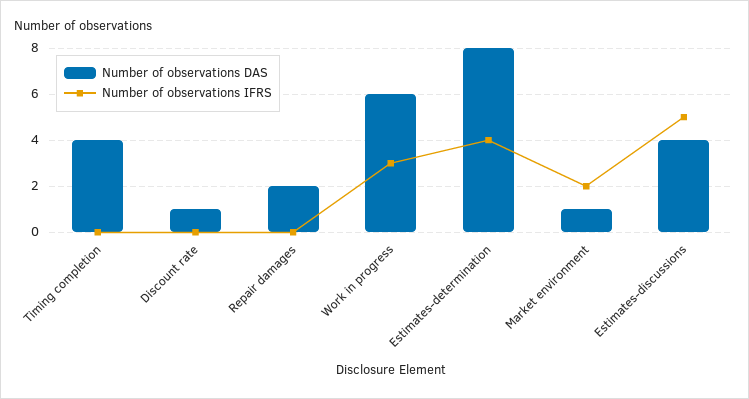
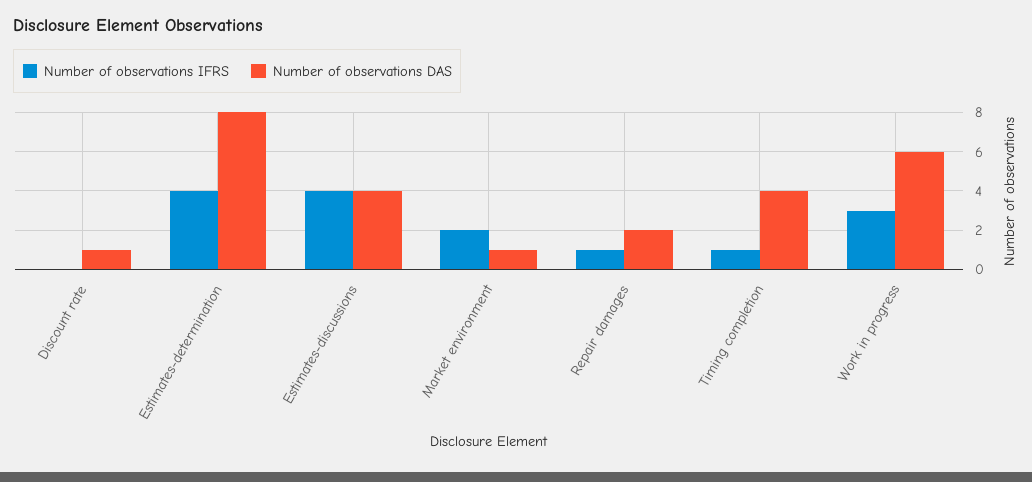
  {
    "Number of observations DAS": {
      "Timing completion": 4,
      "Discount rate": 1,
      "Repair damages": 2,
      "Work in progress": 6,
      "Estimates-determination": 8,
      "Market environment": 1,
      "Estimates-discussions": 4
    },
    "Number of observations IFRS": {
-     "Timing completion": 0,
+     "Timing completion": 1,
      "Discount rate": 0,
-     "Repair damages": 0,
+     "Repair damages": 1,
      "Work in progress": 3,
      "Estimates-determination": 4,
      "Market environment": 2,
-     "Estimates-discussions": 5
+     "Estimates-discussions": 4
    }
  }

